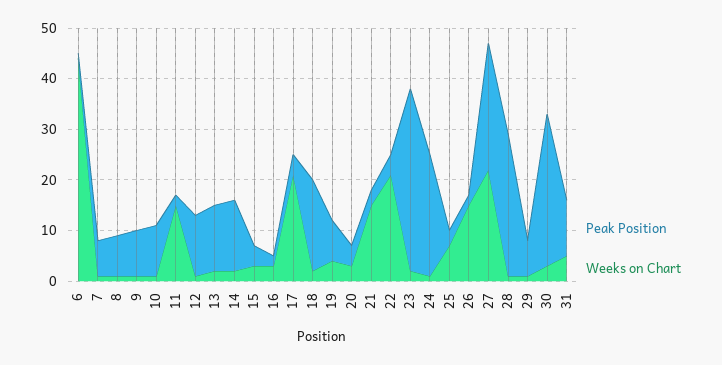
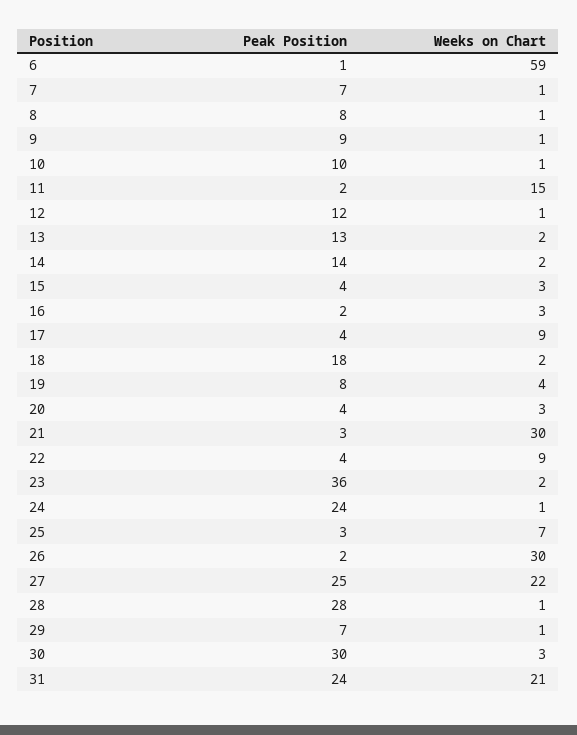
  {
    "Peak Position": {
      "6": 1,
      "7": 7,
      "8": 8,
      "9": 9,
      "10": 10,
      "11": 2,
      "12": 12,
      "13": 13,
      "14": 14,
      "15": 4,
      "16": 2,
      "17": 4,
      "18": 18,
      "19": 8,
      "20": 4,
      "21": 3,
      "22": 4,
      "23": 36,
      "24": 24,
      "25": 3,
      "26": 2,
      "27": 25,
      "28": 28,
      "29": 7,
      "30": 30,
-     "31": 10
+     "31": 24
    },
    "Weeks on Chart": {
-     "6": 45,
+     "6": 59,
      "7": 1,
      "8": 1,
      "9": 1,
      "10": 1,
      "11": 15,
      "12": 1,
      "13": 2,
      "14": 2,
      "15": 3,
      "16": 3,
-     "17": 20,
+     "17": 9,
      "18": 2,
      "19": 4,
      "20": 3,
-     "21": 15,
+     "21": 30,
-     "22": 20,
+     "22": 9,
      "23": 2,
      "24": 1,
      "25": 7,
-     "26": 15,
+     "26": 30,
      "27": 22,
      "28": 1,
      "29": 1,
      "30": 3,
-     "31": 5
+     "31": 21
    }
  }

